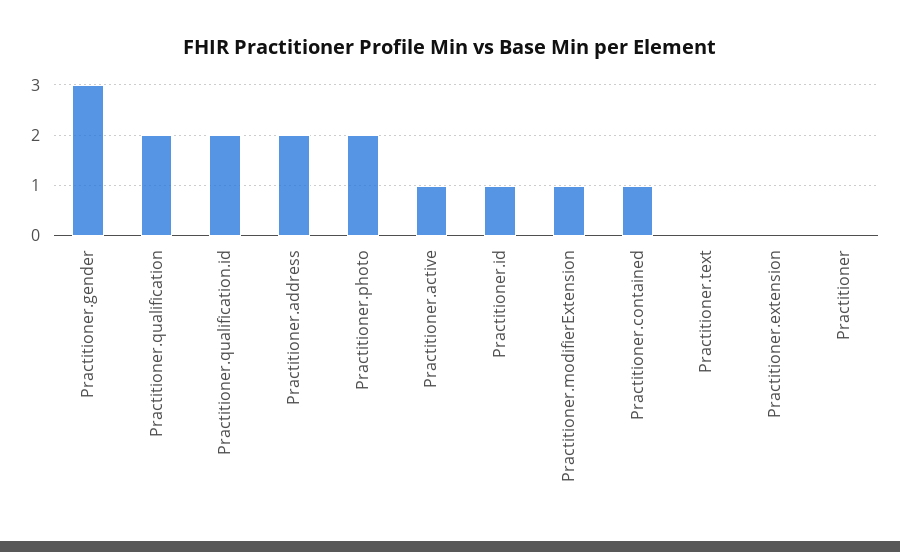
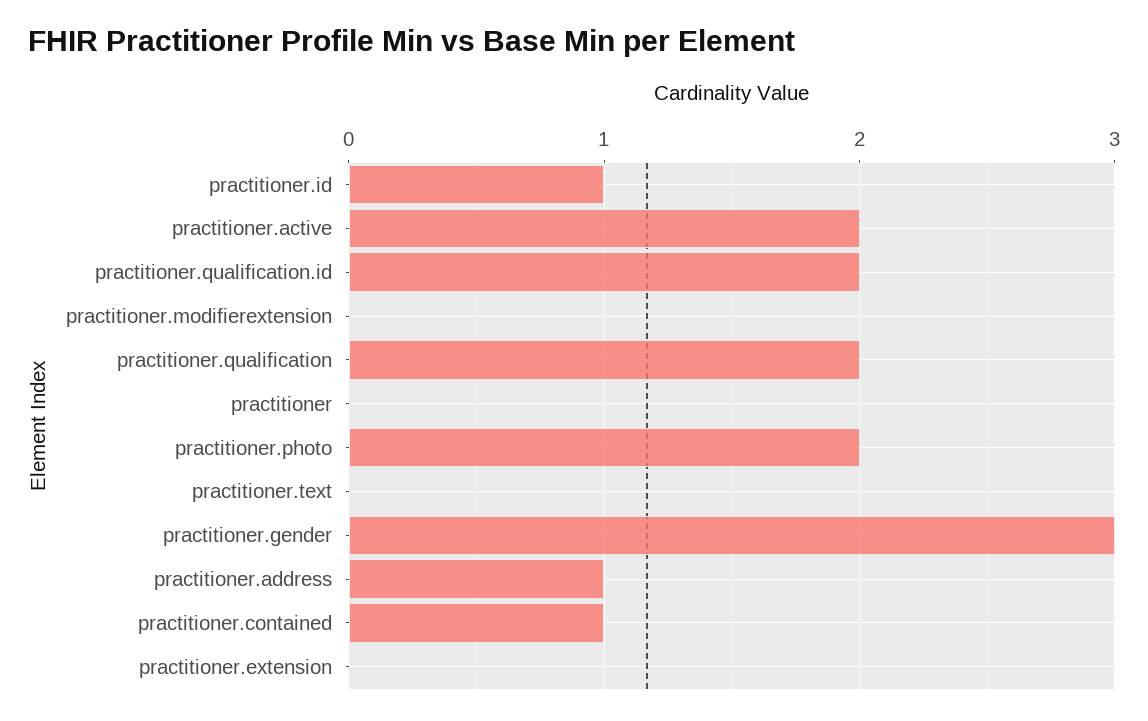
  {
    "Practitioner.gender": 3,
    "Practitioner.qualification": 2,
    "Practitioner.qualification.id": 2,
-   "Practitioner.address": 2,
+   "Practitioner.address": 1,
    "Practitioner.photo": 2,
-   "Practitioner.active": 1,
+   "Practitioner.active": 2,
    "Practitioner.id": 1,
-   "Practitioner.modifierExtension": 1,
+   "Practitioner.modifierExtension": 0,
    "Practitioner.contained": 1,
    "Practitioner.text": 0,
    "Practitioner.extension": 0,
    "Practitioner": 0
  }

